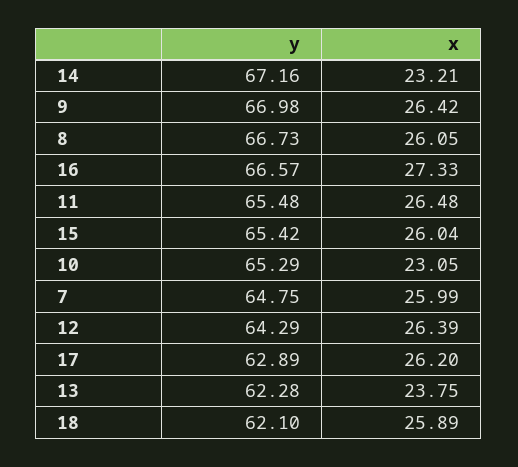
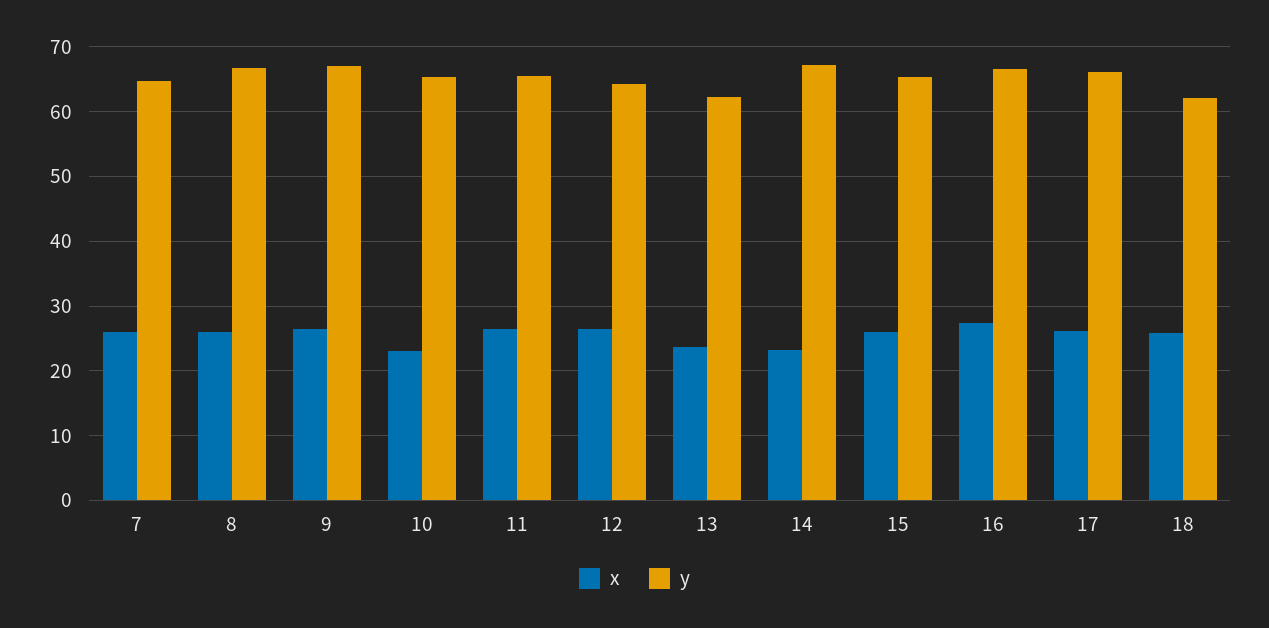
  {
    "y": {
      "14": 67.16,
      "9": 66.98,
      "8": 66.73,
      "16": 66.57,
      "11": 65.48,
      "15": 65.42,
      "10": 65.29,
      "7": 64.75,
      "12": 64.29,
-     "17": 62.89,
+     "17": 66,
      "13": 62.28,
      "18": 62.1
    },
    "x": {
      "14": 23.21,
      "9": 26.42,
      "8": 26.05,
      "16": 27.33,
      "11": 26.48,
      "15": 26.04,
      "10": 23.05,
      "7": 25.99,
      "12": 26.39,
      "17": 26.2,
      "13": 23.75,
      "18": 25.89
    }
  }

